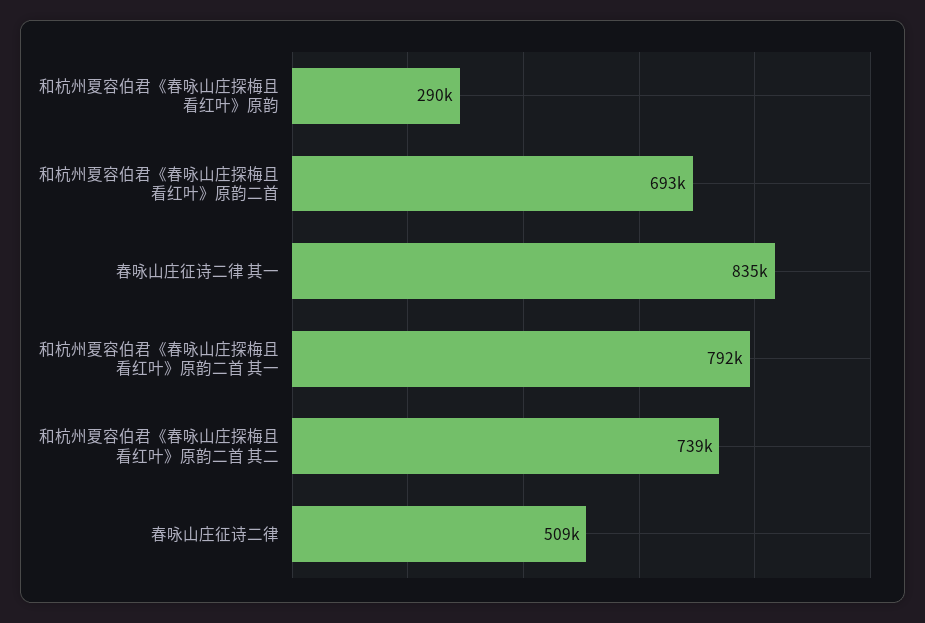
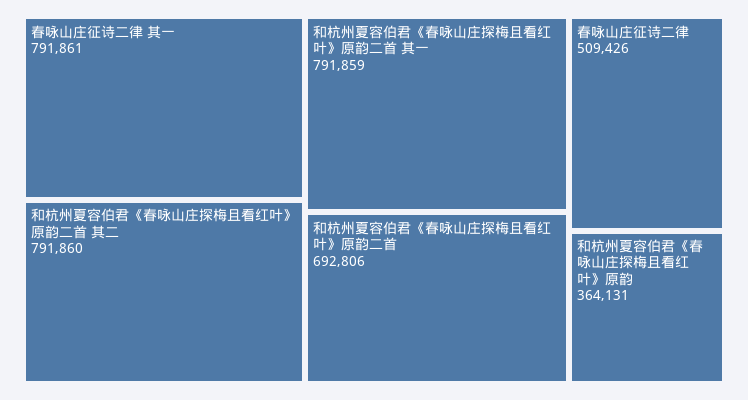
  {
-   "和杭州夏容伯君《春咏山庄探梅且看红叶》原韵": 290000,
+   "和杭州夏容伯君《春咏山庄探梅且看红叶》原韵": 364131,
    "和杭州夏容伯君《春咏山庄探梅且看红叶》原韵二首": 692806,
-   "春咏山庄征诗二律 其一": 835000,
+   "春咏山庄征诗二律 其一": 791861,
    "和杭州夏容伯君《春咏山庄探梅且看红叶》原韵二首 其一": 791859,
-   "和杭州夏容伯君《春咏山庄探梅且看红叶》原韵二首 其二": 739000,
+   "和杭州夏容伯君《春咏山庄探梅且看红叶》原韵二首 其二": 791860,
    "春咏山庄征诗二律": 509426
  }

